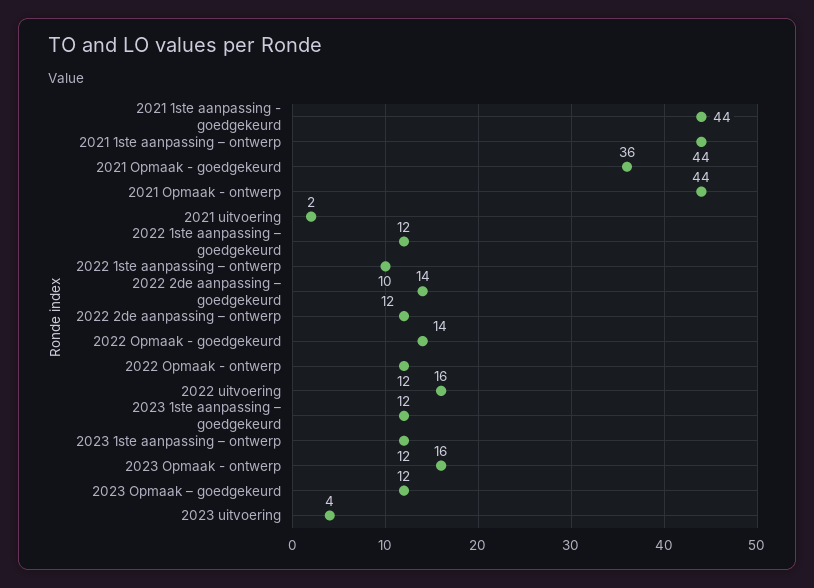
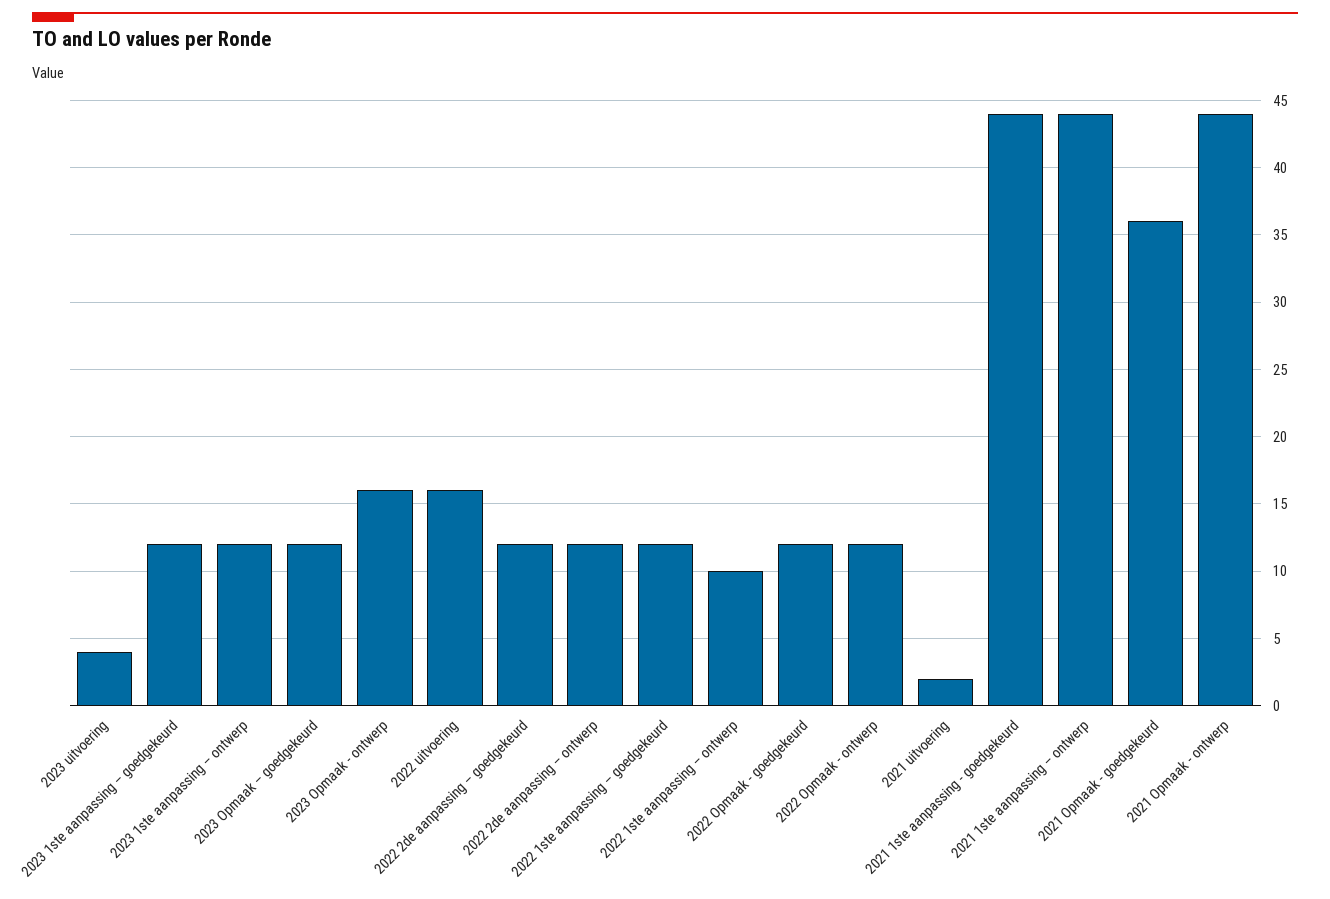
  {
    "2021 1ste aanpassing - goedgekeurd": 44,
    "2021 1ste aanpassing – ontwerp": 44,
    "2021 Opmaak - goedgekeurd": 36,
    "2021 Opmaak - ontwerp": 44,
    "2021 uitvoering": 2,
    "2022 1ste aanpassing – goedgekeurd": 12,
    "2022 1ste aanpassing – ontwerp": 10,
-   "2022 2de aanpassing – goedgekeurd": 14,
+   "2022 2de aanpassing – goedgekeurd": 12,
    "2022 2de aanpassing – ontwerp": 12,
-   "2022 Opmaak - goedgekeurd": 14,
+   "2022 Opmaak - goedgekeurd": 12,
    "2022 Opmaak - ontwerp": 12,
    "2022 uitvoering": 16,
    "2023 1ste aanpassing – goedgekeurd": 12,
    "2023 1ste aanpassing – ontwerp": 12,
    "2023 Opmaak - ontwerp": 16,
    "2023 Opmaak – goedgekeurd": 12,
    "2023 uitvoering": 4
  }

